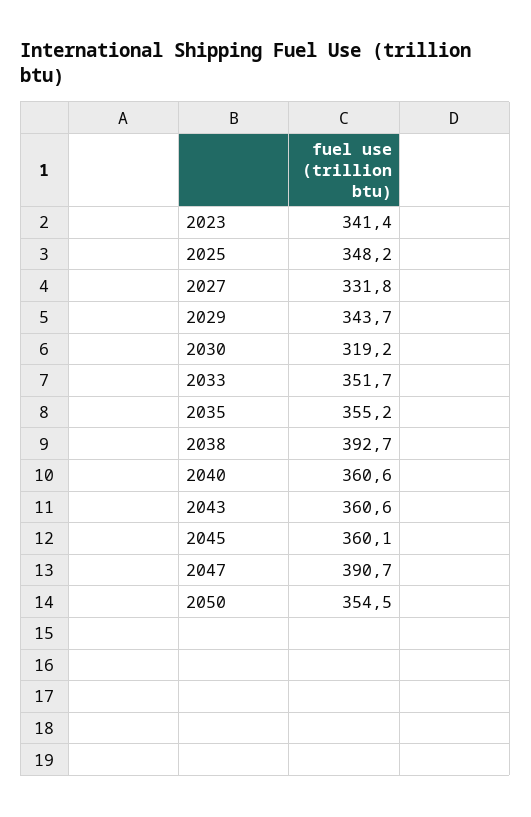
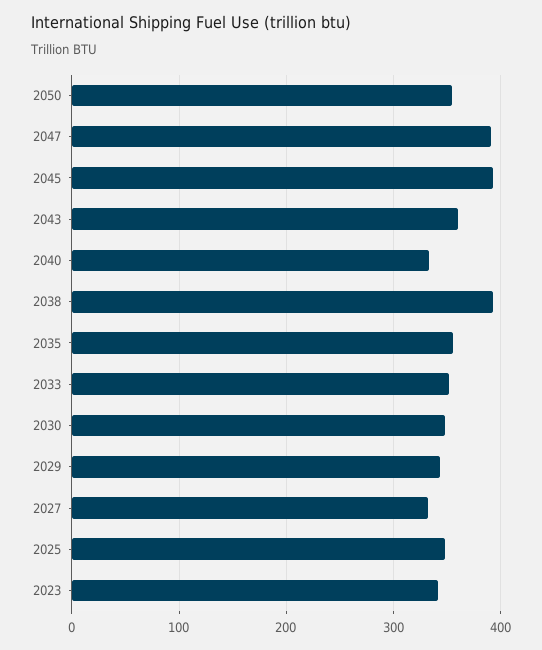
  {
    "2023": 341.4,
    "2025": 348.2,
    "2027": 331.8,
    "2029": 343.7,
-   "2030": 319.2,
+   "2030": 350,
    "2033": 351.7,
    "2035": 355.2,
    "2038": 392.7,
-   "2040": 360.6,
+   "2040": 330,
    "2043": 360.6,
-   "2045": 360.1,
+   "2045": 390,
    "2047": 390.7,
    "2050": 354.5
  }

